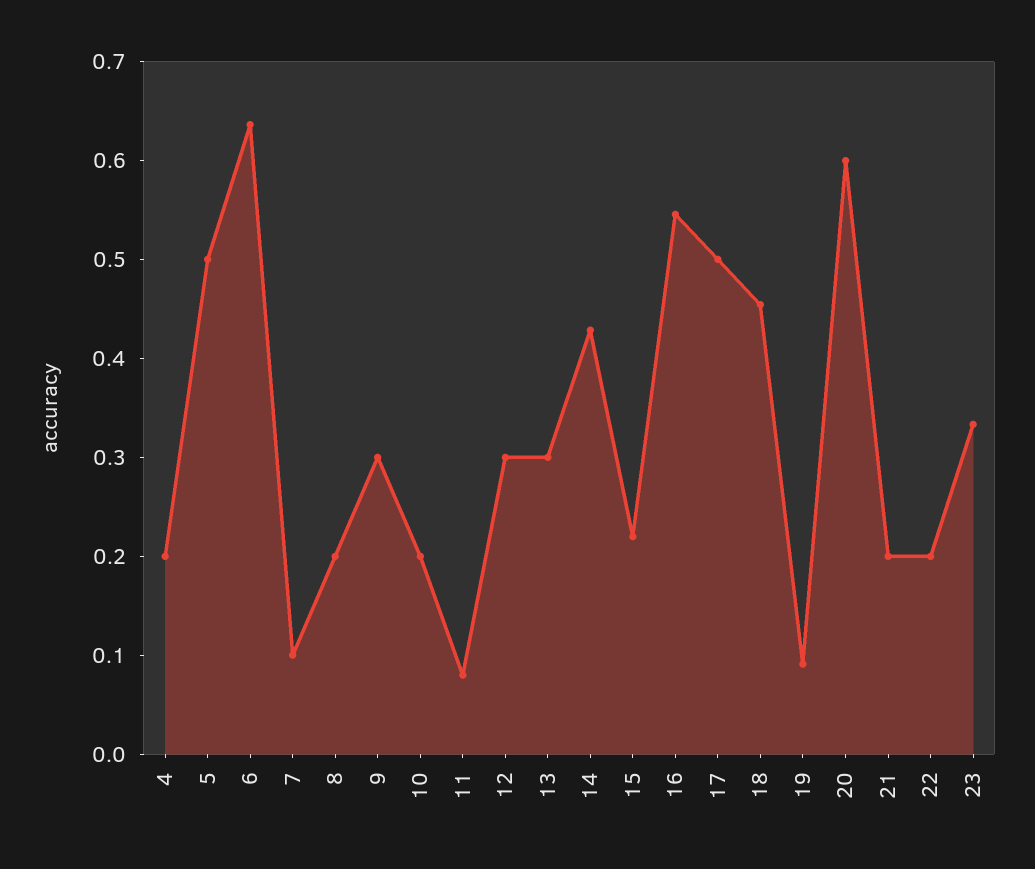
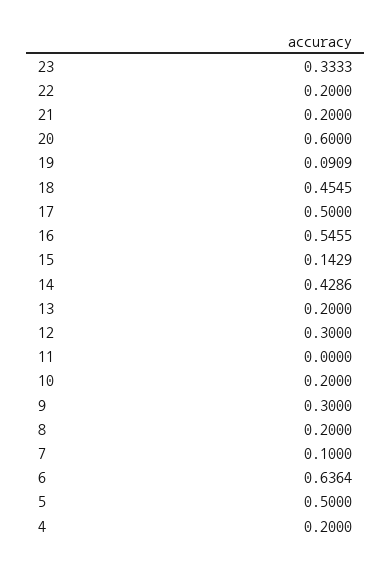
  {
    "4": 0.2,
    "5": 0.5,
    "6": 0.6364,
    "7": 0.1,
    "8": 0.2,
    "9": 0.3,
    "10": 0.2,
-   "11": 0.08,
+   "11": 0,
    "12": 0.3,
-   "13": 0.3,
+   "13": 0.2,
    "14": 0.4286,
-   "15": 0.22,
+   "15": 0.1429,
    "16": 0.5455,
    "17": 0.5,
    "18": 0.4545,
    "19": 0.0909,
    "20": 0.6,
    "21": 0.2,
    "22": 0.2,
    "23": 0.3333
  }

